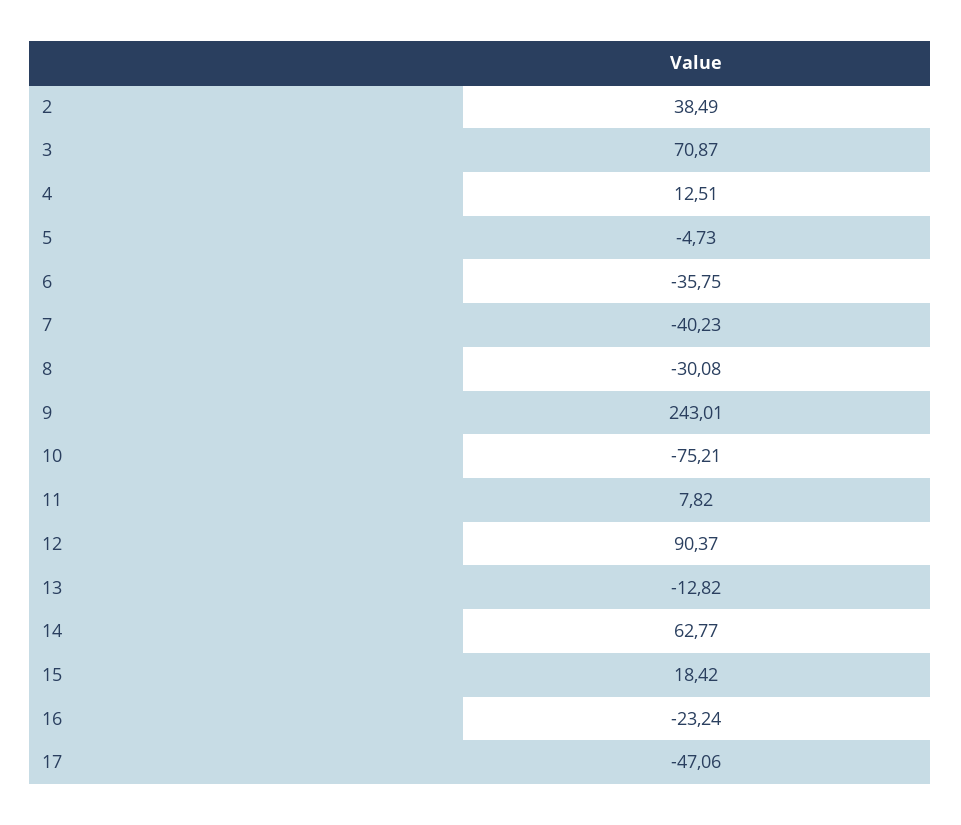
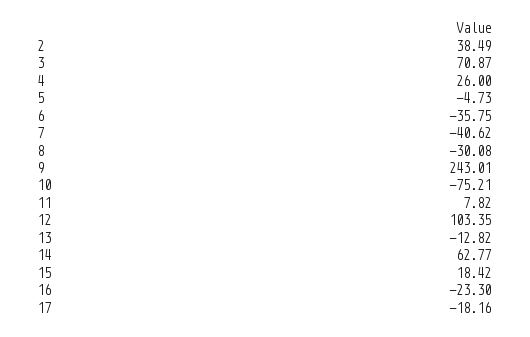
  {
    "2": 38.49,
    "3": 70.87,
-   "4": 12.51,
+   "4": 26,
    "5": -4.73,
    "6": -35.75,
-   "7": -40.23,
+   "7": -40.62,
    "8": -30.08,
    "9": 243.01,
    "10": -75.21,
    "11": 7.82,
-   "12": 90.37,
+   "12": 103.35,
    "13": -12.82,
    "14": 62.77,
    "15": 18.42,
-   "16": -23.24,
+   "16": -23.3,
-   "17": -47.06
+   "17": -18.16
  }

